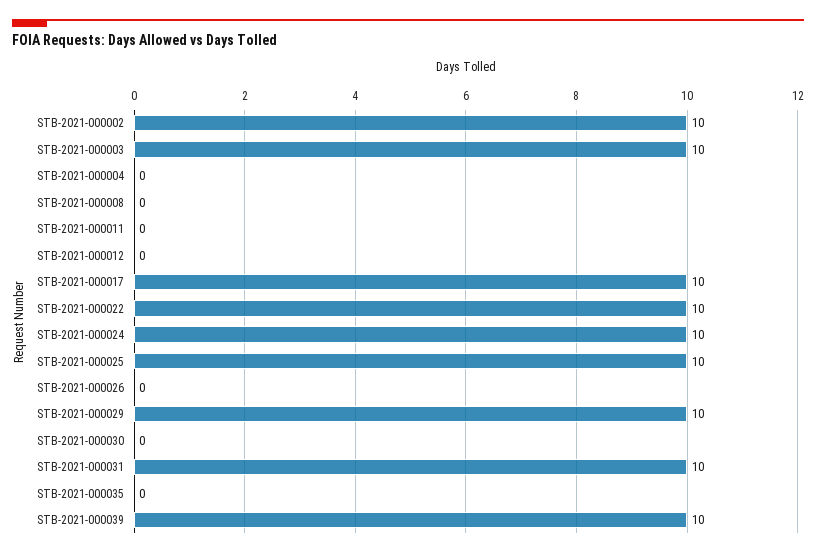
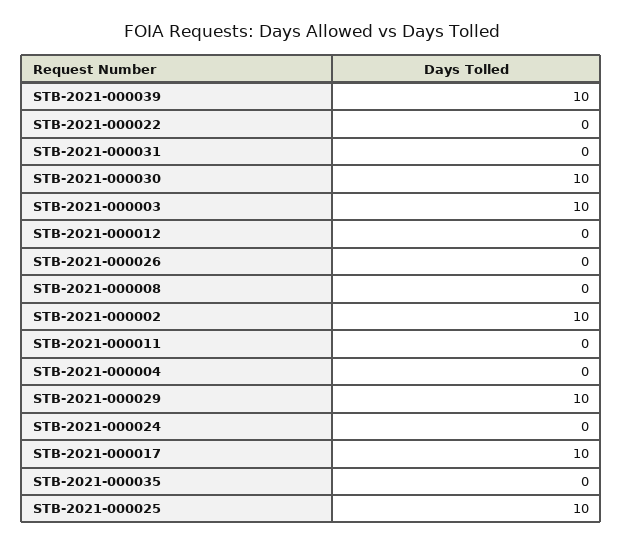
  {
    "STB-2021-000002": 10,
    "STB-2021-000003": 10,
    "STB-2021-000004": 0,
    "STB-2021-000008": 0,
    "STB-2021-000011": 0,
    "STB-2021-000012": 0,
    "STB-2021-000017": 10,
-   "STB-2021-000022": 10,
+   "STB-2021-000022": 0,
-   "STB-2021-000024": 10,
+   "STB-2021-000024": 0,
    "STB-2021-000025": 10,
    "STB-2021-000026": 0,
    "STB-2021-000029": 10,
-   "STB-2021-000030": 0,
+   "STB-2021-000030": 10,
-   "STB-2021-000031": 10,
+   "STB-2021-000031": 0,
    "STB-2021-000035": 0,
    "STB-2021-000039": 10
  }

